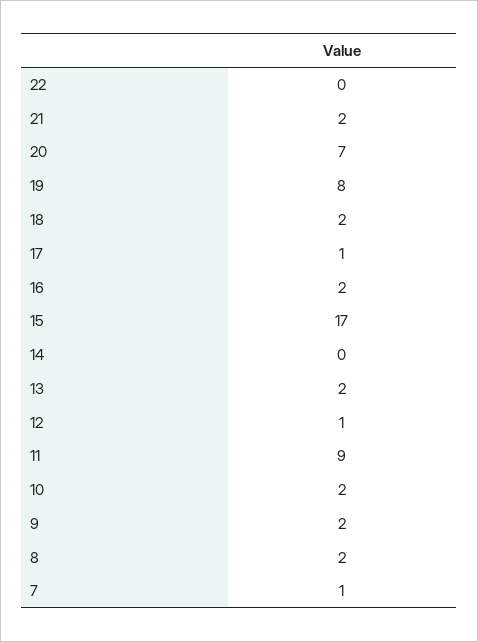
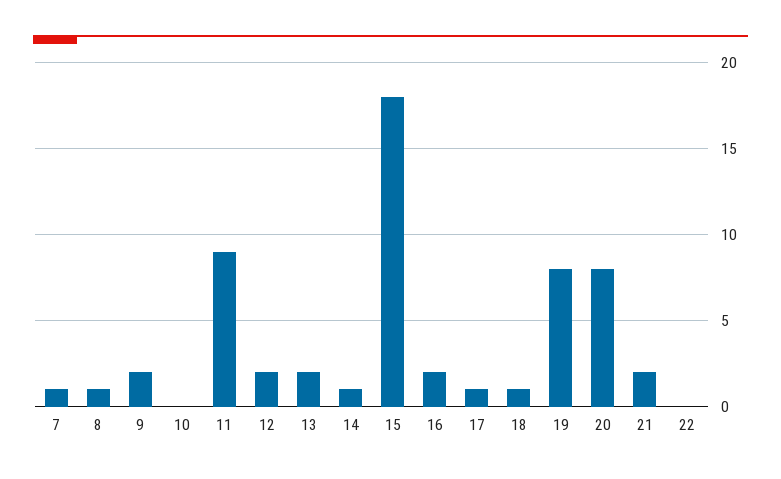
  {
    "22": 0,
    "21": 2,
-   "20": 7,
+   "20": 8,
    "19": 8,
-   "18": 2,
+   "18": 1,
    "17": 1,
    "16": 2,
-   "15": 17,
+   "15": 18,
-   "14": 0,
+   "14": 1,
    "13": 2,
-   "12": 1,
+   "12": 2,
    "11": 9,
-   "10": 2,
+   "10": 0,
    "9": 2,
-   "8": 2,
+   "8": 1,
    "7": 1
  }

